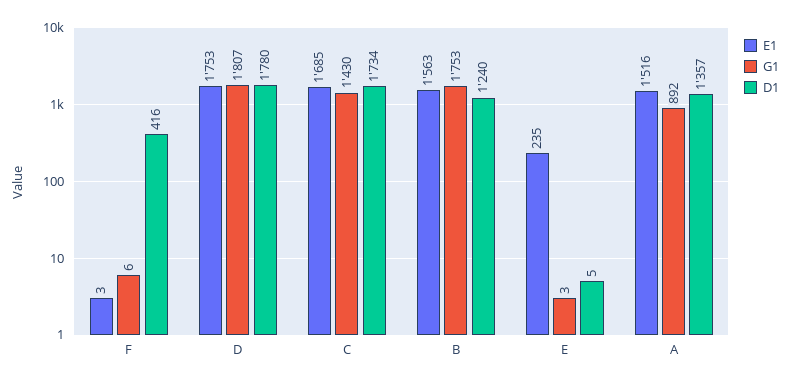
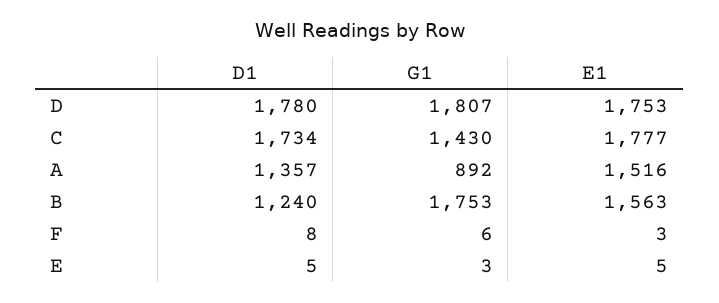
  {
    "E1": {
      "F": 3,
      "D": 1753,
-     "C": 1685,
+     "C": 1777,
      "B": 1563,
-     "E": 235,
+     "E": 5,
      "A": 1516
    },
    "G1": {
      "F": 6,
      "D": 1807,
      "C": 1430,
      "B": 1753,
      "E": 3,
      "A": 892
    },
    "D1": {
-     "F": 416,
+     "F": 8,
      "D": 1780,
      "C": 1734,
      "B": 1240,
      "E": 5,
      "A": 1357
    }
  }

